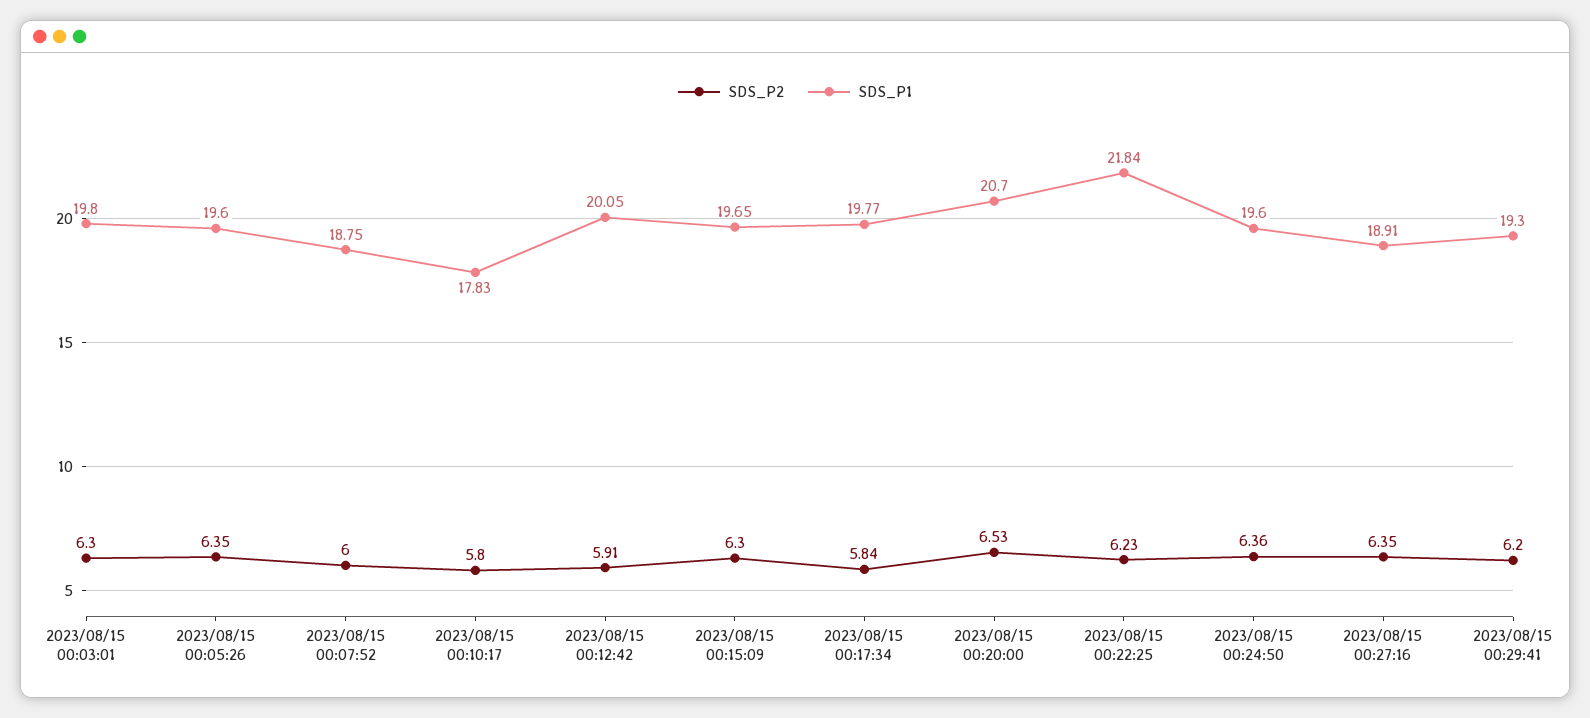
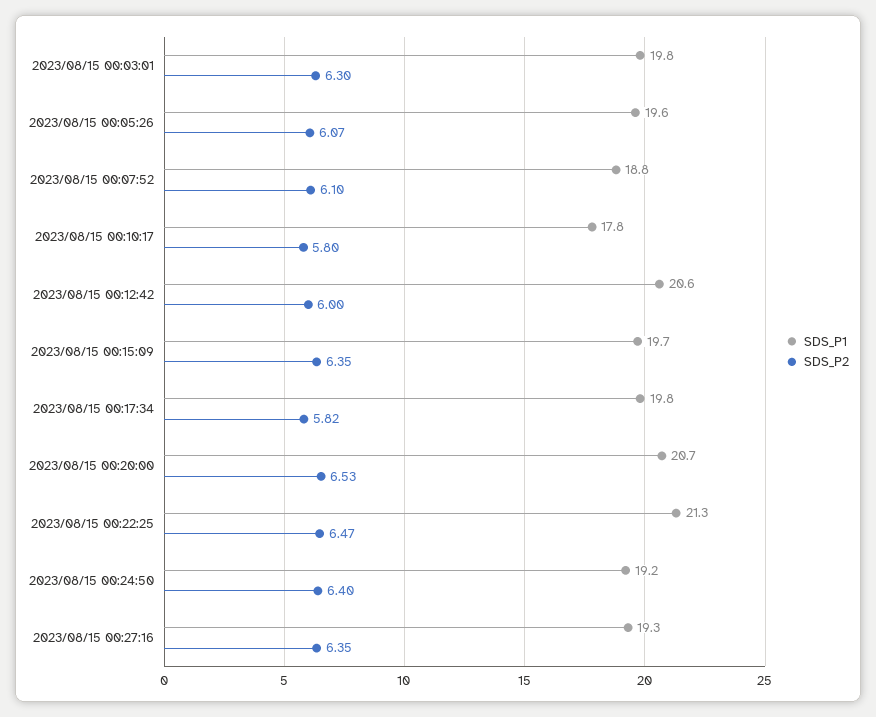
  {
    "SDS_P2": {
      "2023/08/15 00:03:01": 6.3,
-     "2023/08/15 00:05:26": 6.35,
+     "2023/08/15 00:05:26": 6.07,
-     "2023/08/15 00:07:52": 6,
+     "2023/08/15 00:07:52": 6.1,
      "2023/08/15 00:10:17": 5.8,
-     "2023/08/15 00:12:42": 5.91,
+     "2023/08/15 00:12:42": 6,
-     "2023/08/15 00:15:09": 6.3,
+     "2023/08/15 00:15:09": 6.35,
-     "2023/08/15 00:17:34": 5.84,
+     "2023/08/15 00:17:34": 5.82,
      "2023/08/15 00:20:00": 6.53,
-     "2023/08/15 00:22:25": 6.23,
+     "2023/08/15 00:22:25": 6.47,
-     "2023/08/15 00:24:50": 6.36,
+     "2023/08/15 00:24:50": 6.4,
-     "2023/08/15 00:27:16": 6.35,
+     "2023/08/15 00:27:16": 6.35
-     "2023/08/15 00:29:41": 6.2
    },
    "SDS_P1": {
      "2023/08/15 00:03:01": 19.8,
      "2023/08/15 00:05:26": 19.6,
      "2023/08/15 00:07:52": 18.75,
      "2023/08/15 00:10:17": 17.83,
-     "2023/08/15 00:12:42": 20.05,
+     "2023/08/15 00:12:42": 20.6,
      "2023/08/15 00:15:09": 19.65,
      "2023/08/15 00:17:34": 19.77,
      "2023/08/15 00:20:00": 20.7,
-     "2023/08/15 00:22:25": 21.84,
+     "2023/08/15 00:22:25": 21.3,
-     "2023/08/15 00:24:50": 19.6,
+     "2023/08/15 00:24:50": 19.2,
-     "2023/08/15 00:27:16": 18.91,
+     "2023/08/15 00:27:16": 19.3
-     "2023/08/15 00:29:41": 19.3
    }
  }

